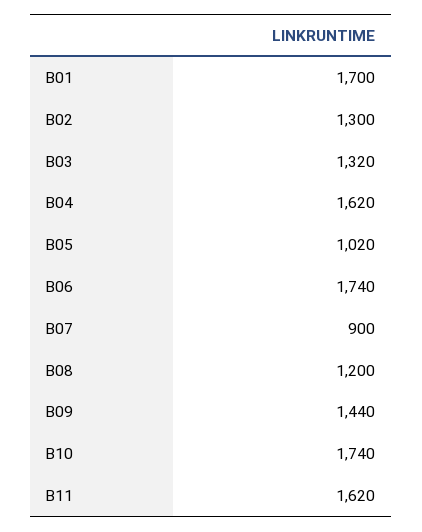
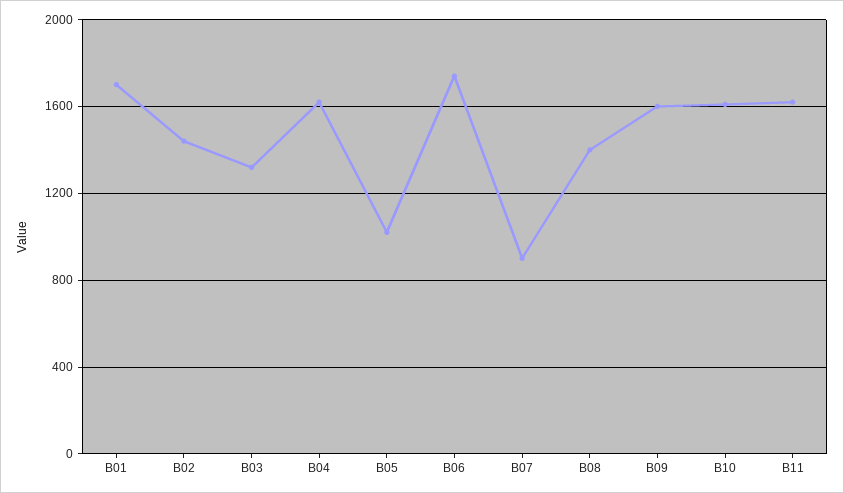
  {
    "B01": 1700,
-   "B02": 1300,
+   "B02": 1450,
    "B03": 1320,
    "B04": 1620,
    "B05": 1020,
    "B06": 1740,
    "B07": 900,
-   "B08": 1200,
+   "B08": 1400,
-   "B09": 1440,
+   "B09": 1600,
-   "B10": 1740,
+   "B10": 1600,
    "B11": 1620
  }

